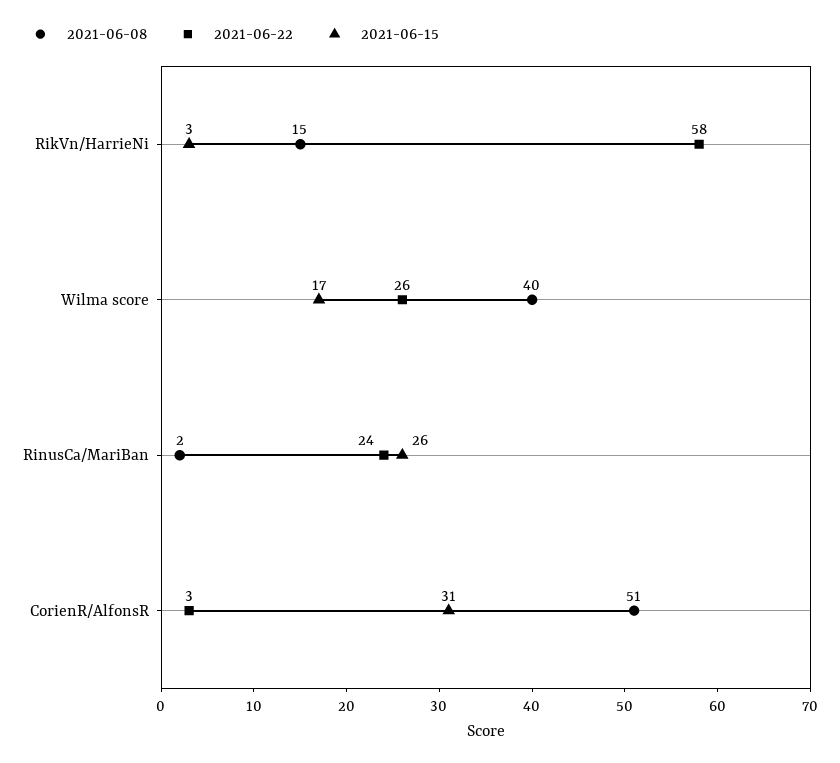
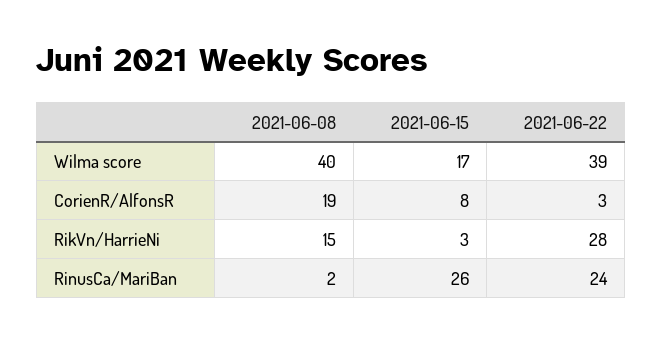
  {
    "2021-06-08": {
      "RikVn/HarrieNi": 15,
      "Wilma score": 40,
      "RinusCa/MariBan": 2,
-     "CorienR/AlfonsR": 51
+     "CorienR/AlfonsR": 19
    },
    "2021-06-22": {
-     "RikVn/HarrieNi": 58,
+     "RikVn/HarrieNi": 28,
-     "Wilma score": 26,
+     "Wilma score": 39,
      "RinusCa/MariBan": 24,
      "CorienR/AlfonsR": 3
    },
    "2021-06-15": {
      "RikVn/HarrieNi": 3,
      "Wilma score": 17,
      "RinusCa/MariBan": 26,
-     "CorienR/AlfonsR": 31
+     "CorienR/AlfonsR": 8
    }
  }

